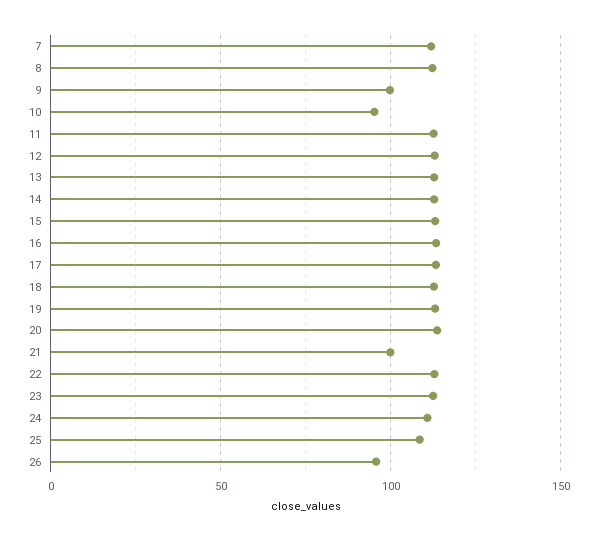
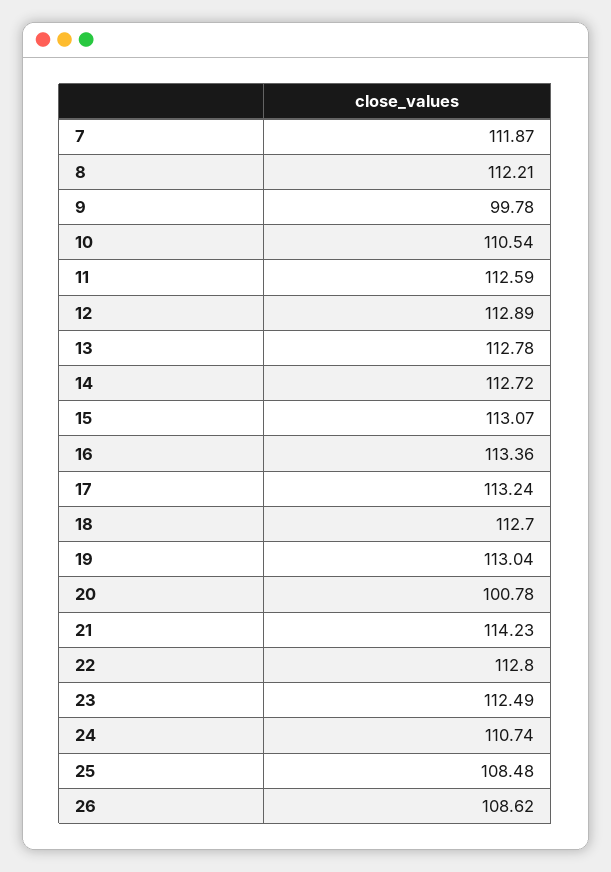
  {
    "7": 111.87,
    "8": 112.21,
    "9": 99.78,
-   "10": 95,
+   "10": 110.54,
    "11": 112.59,
    "12": 112.89,
    "13": 112.78,
    "14": 112.72,
    "15": 113.07,
    "16": 113.36,
    "17": 113.24,
    "18": 112.7,
    "19": 113.04,
-   "20": 115,
+   "20": 100.78,
-   "21": 100,
+   "21": 114.23,
    "22": 112.8,
    "23": 112.49,
    "24": 110.74,
    "25": 108.48,
-   "26": 95
+   "26": 108.62
  }

